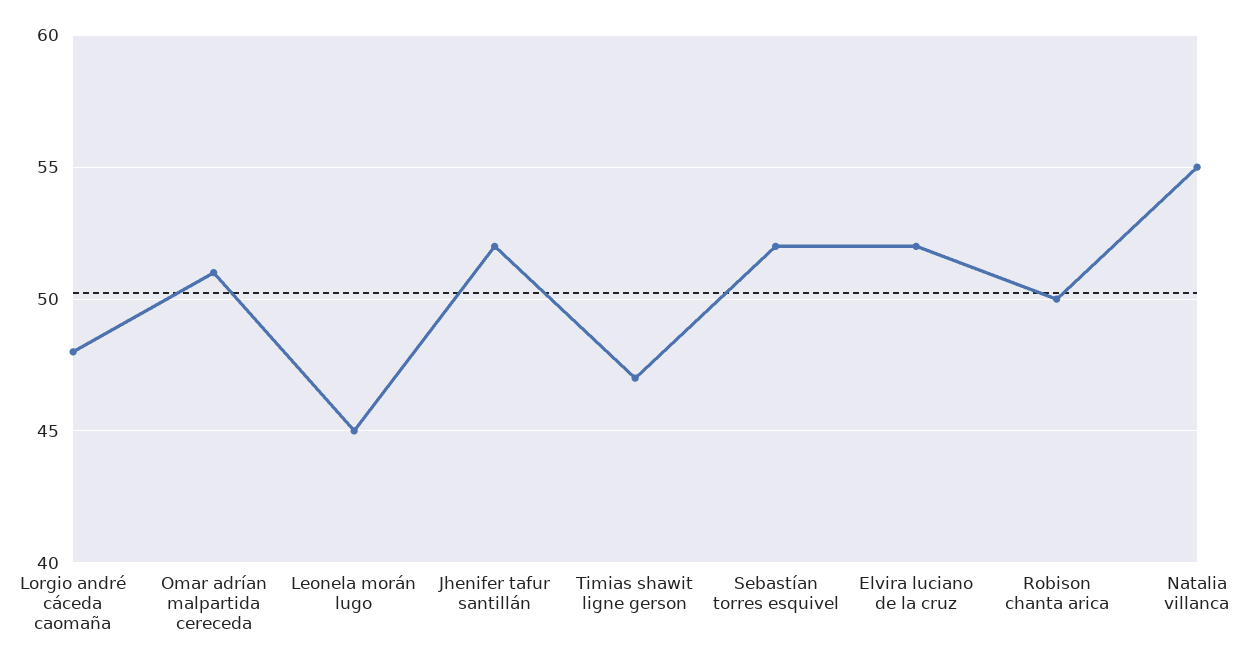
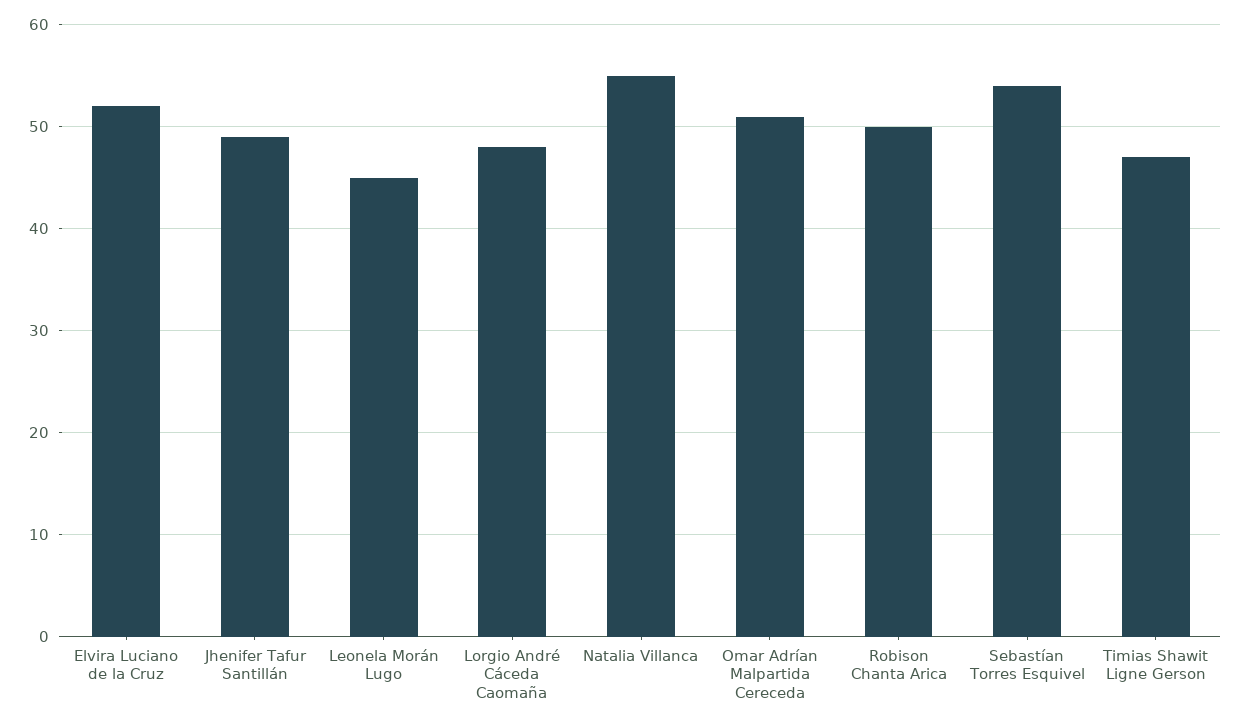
  {
    "Lorgio andré cáceda caomaña": 48,
    "Omar adrían malpartida cereceda": 51,
    "Leonela morán lugo": 45,
-   "Jhenifer tafur santillán": 52,
+   "Jhenifer tafur santillán": 49,
    "Timias shawit ligne gerson": 47,
-   "Sebastían torres esquivel": 52,
+   "Sebastían torres esquivel": 54,
    "Elvira luciano de la cruz": 52,
    "Robison chanta arica": 50,
    "Natalia villanca": 55
  }

